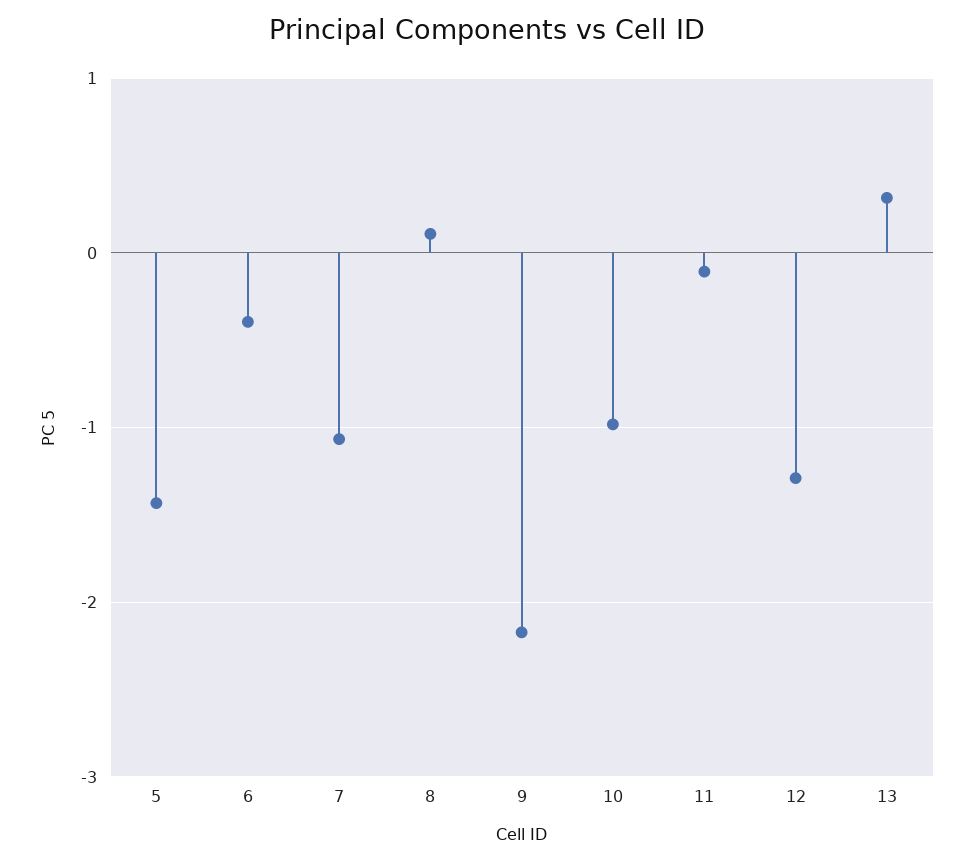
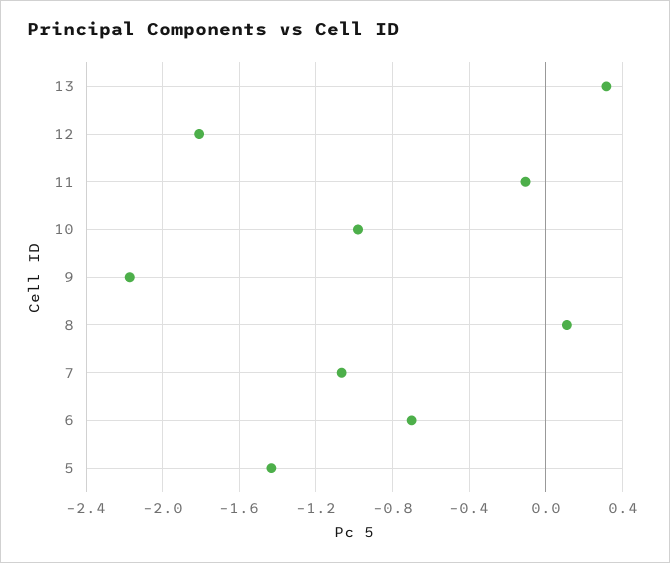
  {
    "5": -1.45,
-   "6": -0.4,
+   "6": -0.7,
    "7": -1.05,
    "8": 0.1,
    "9": -2.15,
    "10": -1,
    "11": -0.1,
-   "12": -1.3,
+   "12": -1.8,
    "13": 0.3
  }

